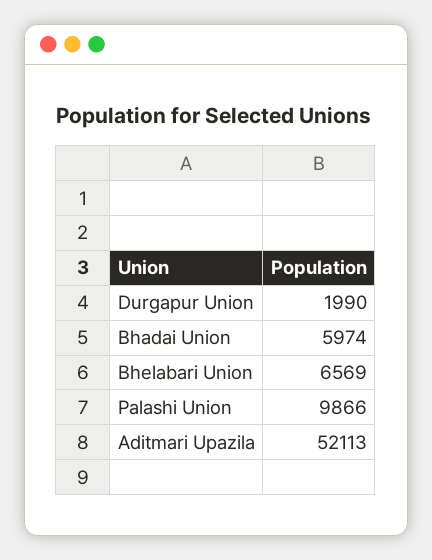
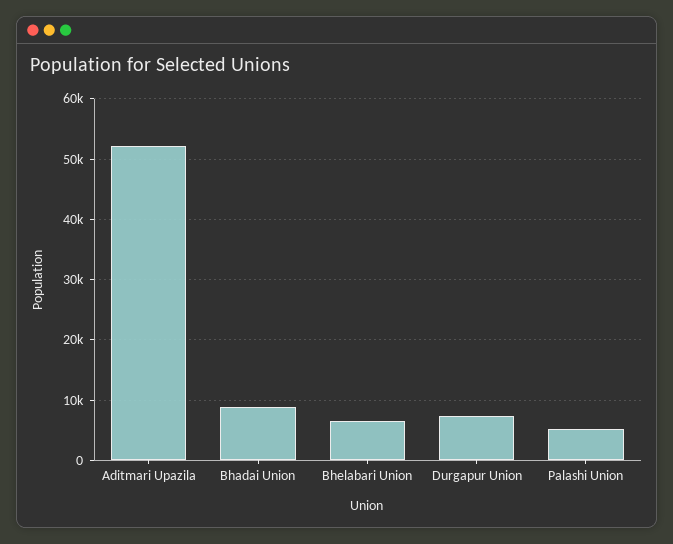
  {
-   "Durgapur Union": 1990,
+   "Durgapur Union": 7000,
-   "Bhadai Union": 5974,
+   "Bhadai Union": 9000,
    "Bhelabari Union": 6569,
-   "Palashi Union": 9866,
+   "Palashi Union": 5000,
    "Aditmari Upazila": 52113
  }

